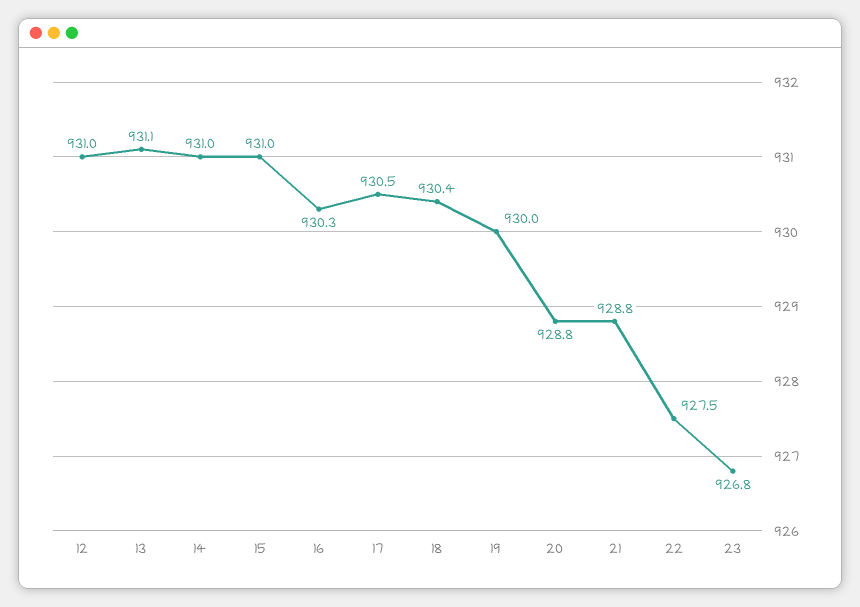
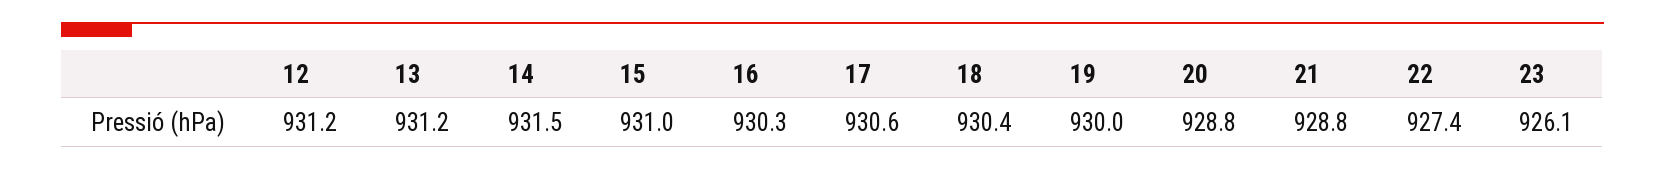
  {
-   "12": 931,
+   "12": 931.2,
-   "13": 931.1,
+   "13": 931.2,
-   "14": 931,
+   "14": 931.5,
    "15": 931,
    "16": 930.3,
-   "17": 930.5,
+   "17": 930.6,
    "18": 930.4,
    "19": 930,
    "20": 928.8,
    "21": 928.8,
-   "22": 927.5,
+   "22": 927.4,
-   "23": 926.8
+   "23": 926.1
  }

